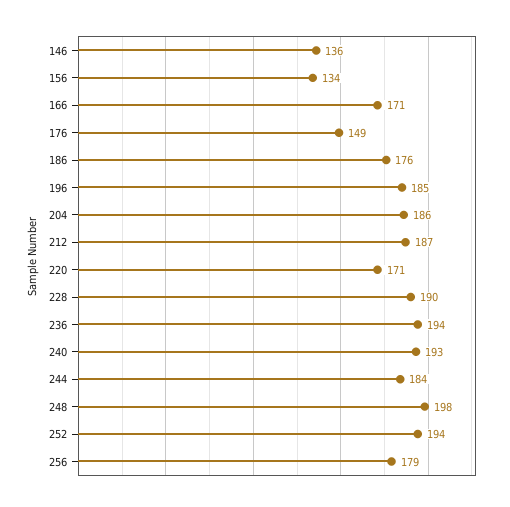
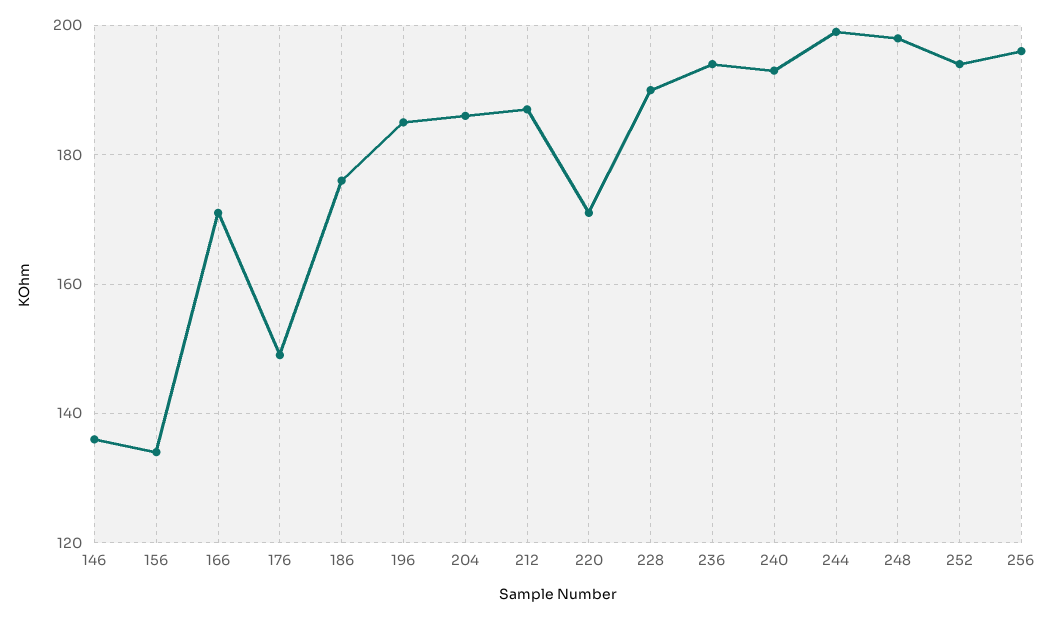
  {
    "146": 136,
    "156": 134,
    "166": 171,
    "176": 149,
    "186": 176,
    "196": 185,
    "204": 186,
    "212": 187,
    "220": 171,
    "228": 190,
    "236": 194,
    "240": 193,
-   "244": 184,
+   "244": 200,
    "248": 198,
    "252": 194,
-   "256": 179
+   "256": 195
  }

